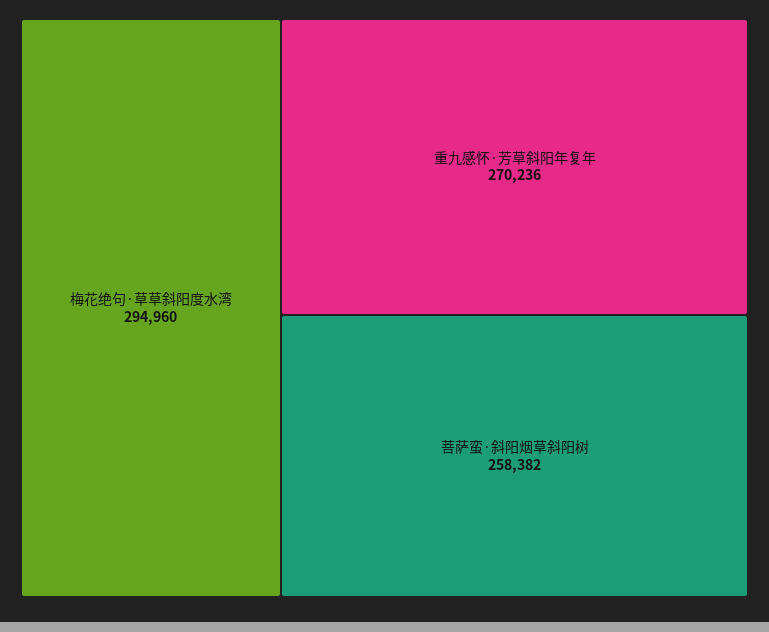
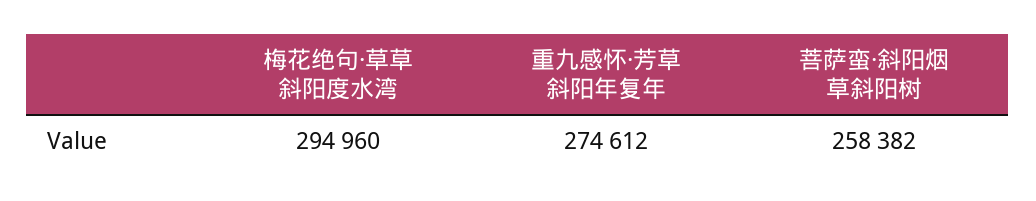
  {
    "梅花绝句·草草斜阳度水湾": 294960,
-   "重九感怀·芳草斜阳年复年": 270236,
+   "重九感怀·芳草斜阳年复年": 274612,
    "菩萨蛮·斜阳烟草斜阳树": 258382
  }

